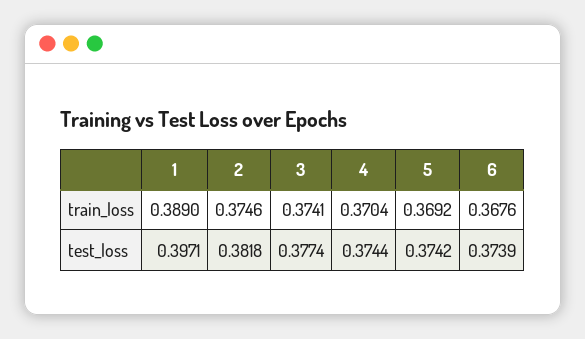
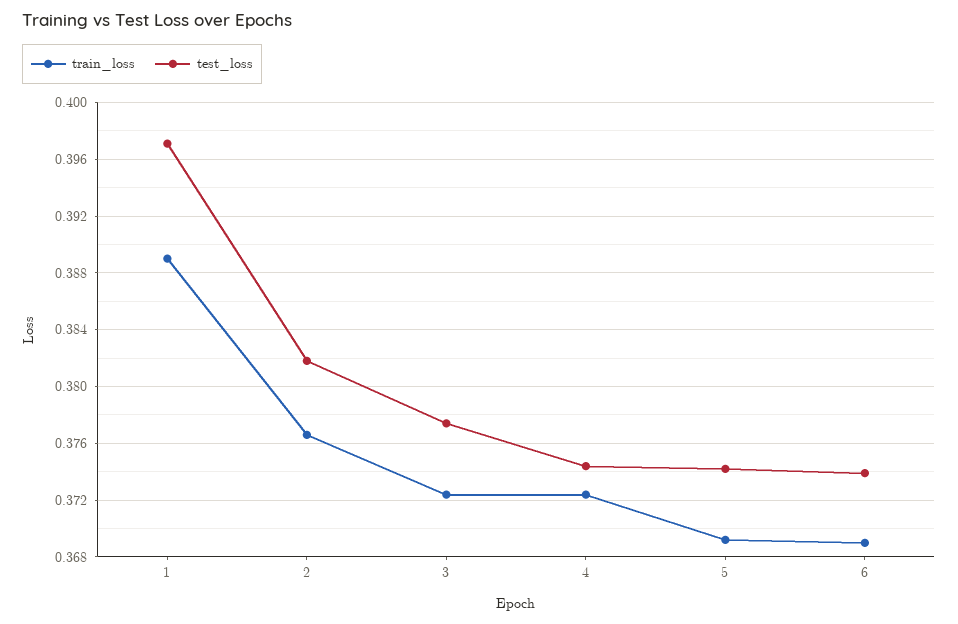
  {
    "train_loss": {
      "1": 0.389,
-     "2": 0.3746,
+     "2": 0.3765,
-     "3": 0.3741,
+     "3": 0.3725,
-     "4": 0.3704,
+     "4": 0.3725,
      "5": 0.3692,
-     "6": 0.3676
+     "6": 0.369
    },
    "test_loss": {
      "1": 0.3971,
      "2": 0.3818,
      "3": 0.3774,
      "4": 0.3744,
      "5": 0.3742,
      "6": 0.3739
    }
  }

